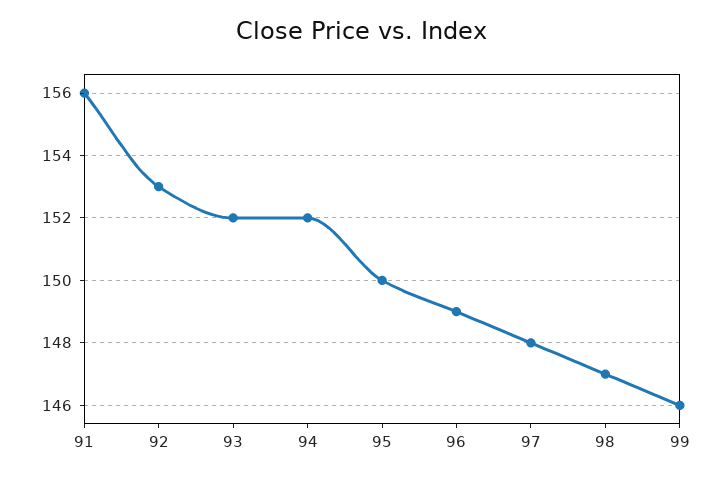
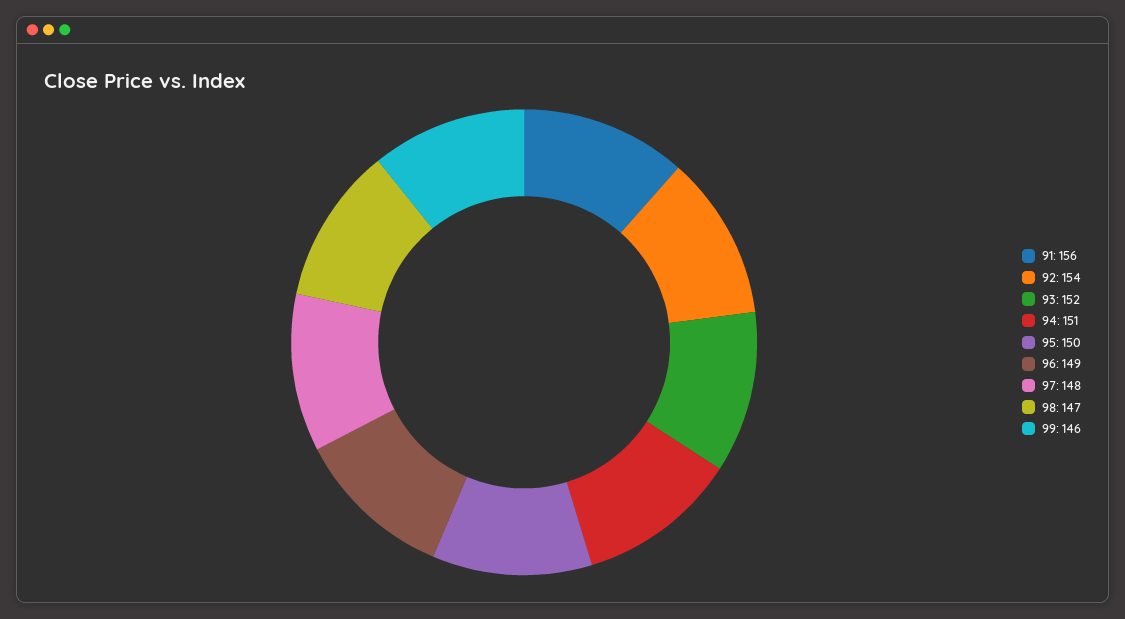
  {
    "91": 156,
-   "92": 153,
+   "92": 154,
    "93": 152,
-   "94": 152,
+   "94": 151,
    "95": 150,
    "96": 149,
    "97": 148,
    "98": 147,
    "99": 146
  }

